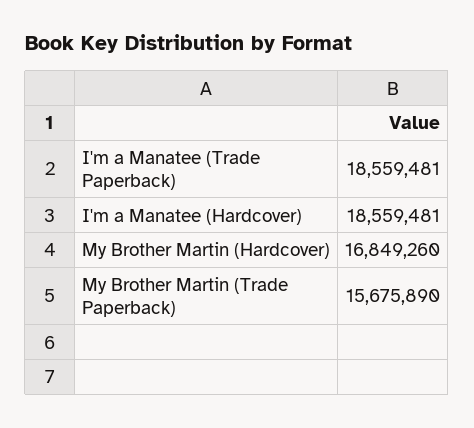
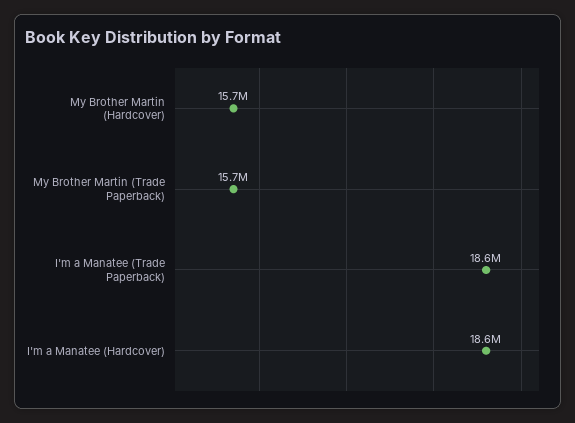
  {
    "I'm a Manatee (Trade Paperback)": 18559481,
    "I'm a Manatee (Hardcover)": 18559481,
-   "My Brother Martin (Hardcover)": 16849260,
+   "My Brother Martin (Hardcover)": 15700000,
    "My Brother Martin (Trade Paperback)": 15675890
  }

